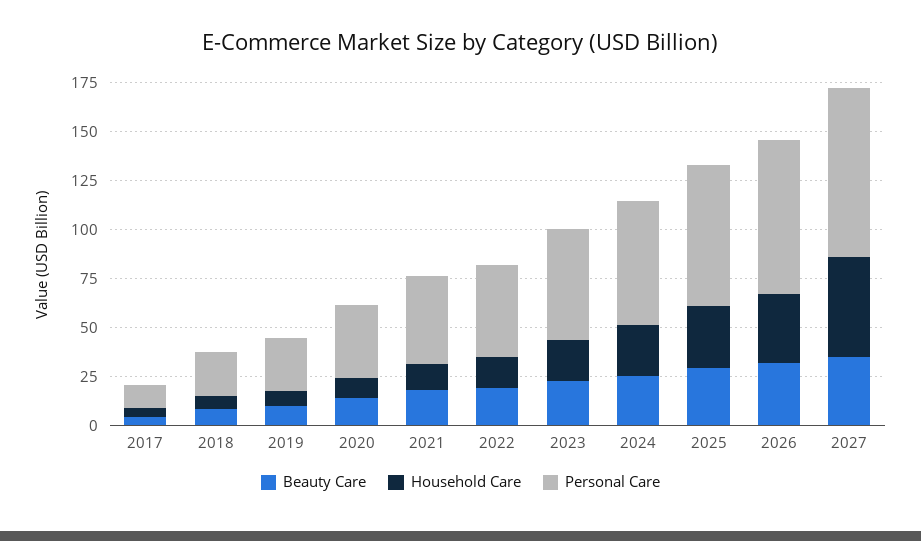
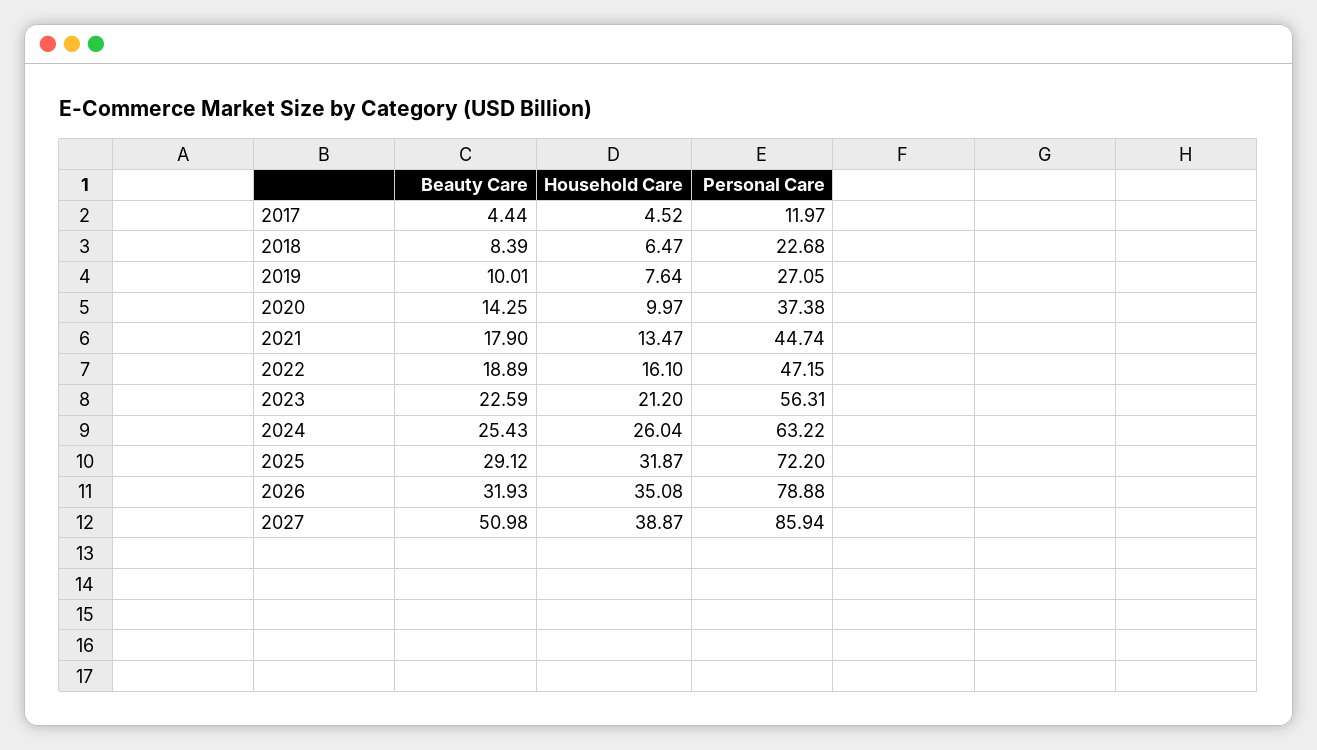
  {
    "Beauty Care": {
      "2017": 4.44,
      "2018": 8.39,
      "2019": 10.01,
      "2020": 14.25,
      "2021": 17.9,
      "2022": 18.89,
      "2023": 22.59,
      "2024": 25.43,
      "2025": 29.12,
      "2026": 31.93,
-     "2027": 35
+     "2027": 50.98
    },
    "Household Care": {
      "2017": 4.52,
      "2018": 6.47,
      "2019": 7.64,
      "2020": 9.97,
      "2021": 13.47,
      "2022": 16.1,
      "2023": 21.2,
      "2024": 26.04,
      "2025": 31.87,
      "2026": 35.08,
-     "2027": 50
+     "2027": 38.87
    },
    "Personal Care": {
      "2017": 11.97,
      "2018": 22.68,
      "2019": 27.05,
      "2020": 37.38,
      "2021": 44.74,
      "2022": 47.15,
      "2023": 56.31,
      "2024": 63.22,
      "2025": 72.2,
      "2026": 78.88,
      "2027": 85.94
    }
  }

